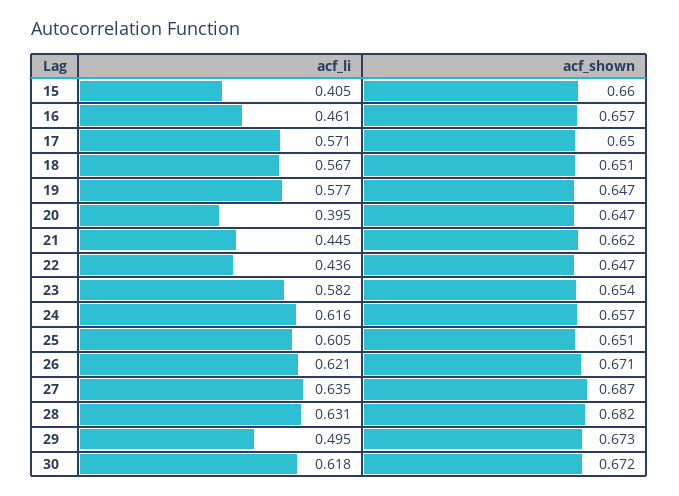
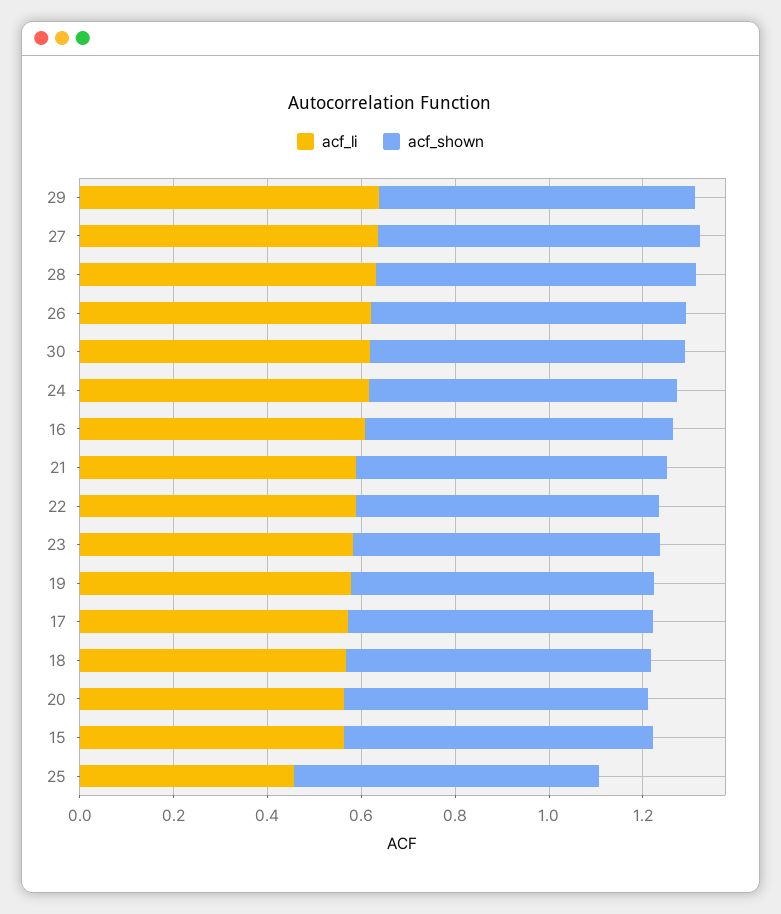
  {
    "acf_li": {
-     "15": 0.405,
+     "15": 0.55,
-     "16": 0.461,
+     "16": 0.6,
      "17": 0.571,
      "18": 0.567,
      "19": 0.577,
-     "20": 0.395,
+     "20": 0.55,
-     "21": 0.445,
+     "21": 0.6,
-     "22": 0.436,
+     "22": 0.6,
      "23": 0.582,
      "24": 0.616,
-     "25": 0.605,
+     "25": 0.45,
      "26": 0.621,
      "27": 0.635,
      "28": 0.631,
-     "29": 0.495,
+     "29": 0.65,
      "30": 0.618
    },
    "acf_shown": {
      "15": 0.66,
      "16": 0.657,
      "17": 0.65,
      "18": 0.651,
      "19": 0.647,
      "20": 0.647,
      "21": 0.662,
      "22": 0.647,
      "23": 0.654,
      "24": 0.657,
      "25": 0.651,
      "26": 0.671,
      "27": 0.687,
      "28": 0.682,
      "29": 0.673,
      "30": 0.672
    }
  }

